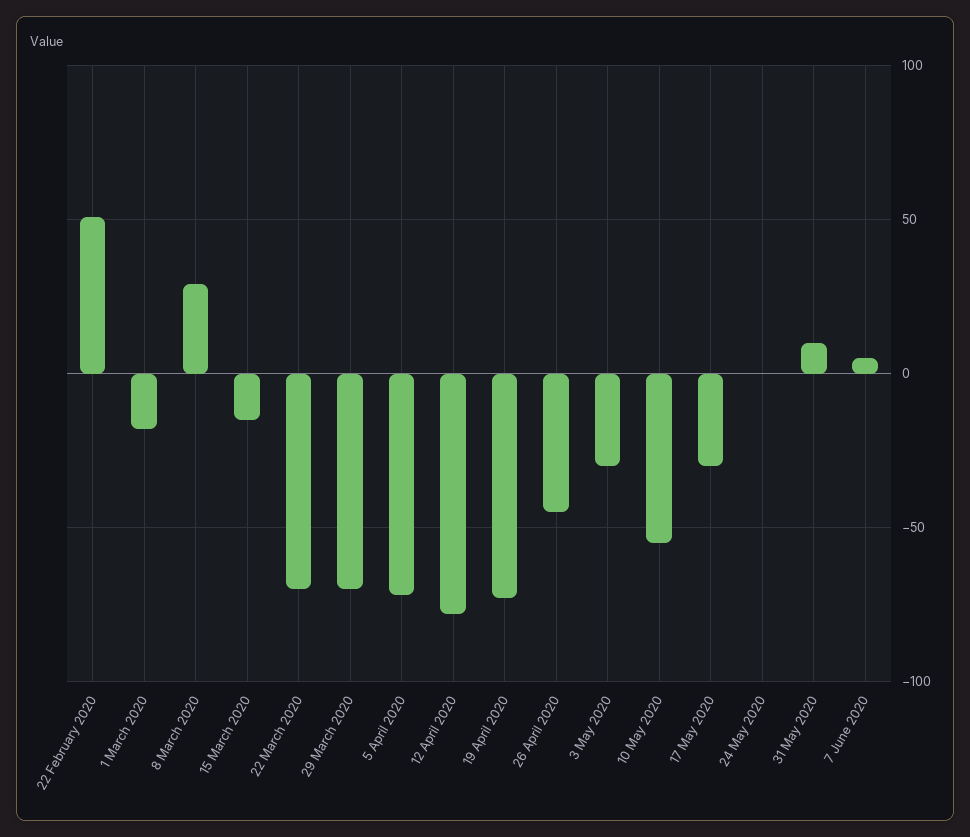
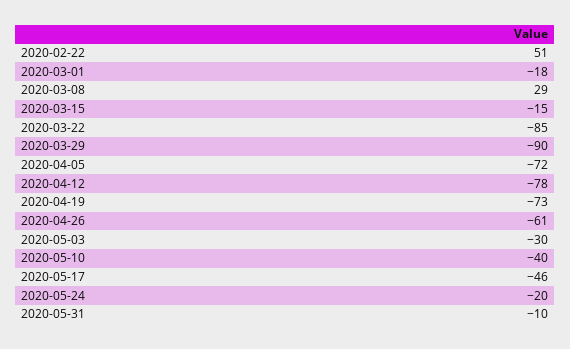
  {
    "22 February 2020": 51,
    "1 March 2020": -18,
    "8 March 2020": 29,
    "15 March 2020": -15,
-   "22 March 2020": -70,
+   "22 March 2020": -85,
-   "29 March 2020": -70,
+   "29 March 2020": -90,
    "5 April 2020": -72,
    "12 April 2020": -78,
    "19 April 2020": -73,
-   "26 April 2020": -45,
+   "26 April 2020": -61,
    "3 May 2020": -30,
-   "10 May 2020": -55,
+   "10 May 2020": -40,
-   "17 May 2020": -30,
+   "17 May 2020": -46,
-   "24 May 2020": 0,
+   "24 May 2020": -20,
-   "31 May 2020": 10,
+   "31 May 2020": -10
-   "7 June 2020": 5
  }

